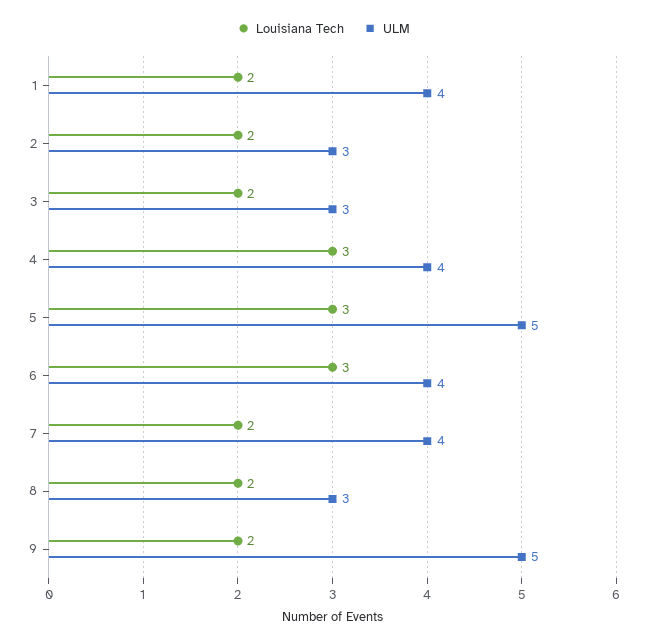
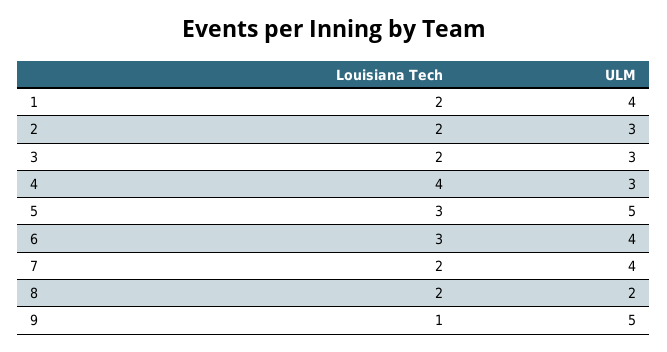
  {
    "Louisiana Tech": {
      "1": 2,
      "2": 2,
      "3": 2,
-     "4": 3,
+     "4": 4,
      "5": 3,
      "6": 3,
      "7": 2,
      "8": 2,
-     "9": 2
+     "9": 1
    },
    "ULM": {
      "1": 4,
      "2": 3,
      "3": 3,
-     "4": 4,
+     "4": 3,
      "5": 5,
      "6": 4,
      "7": 4,
-     "8": 3,
+     "8": 2,
      "9": 5
    }
  }

